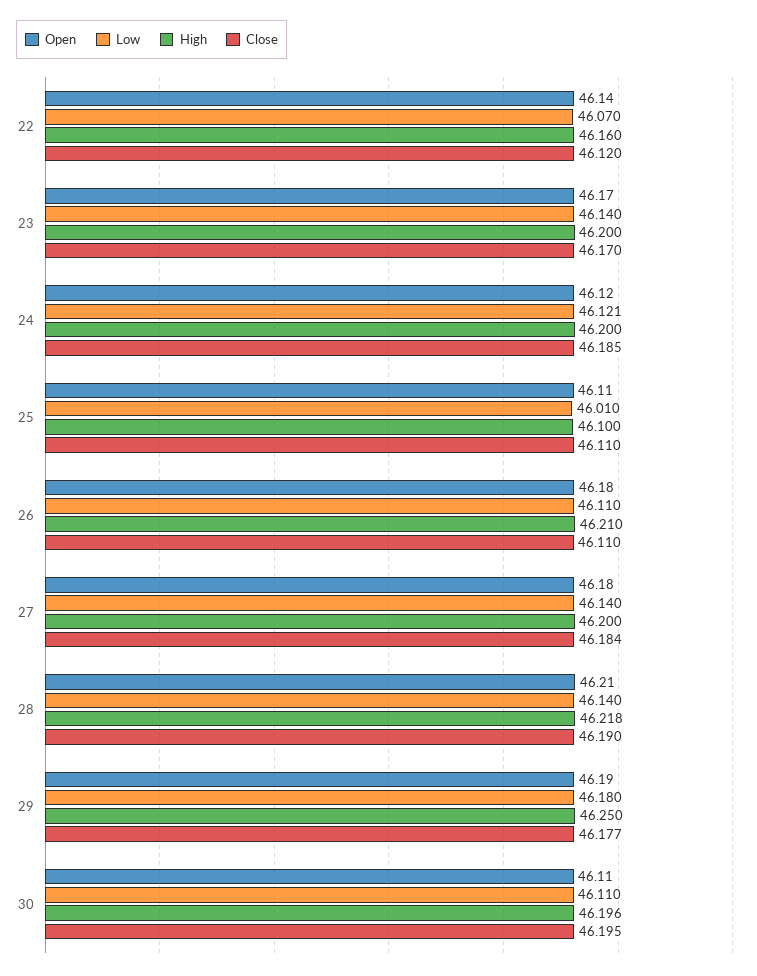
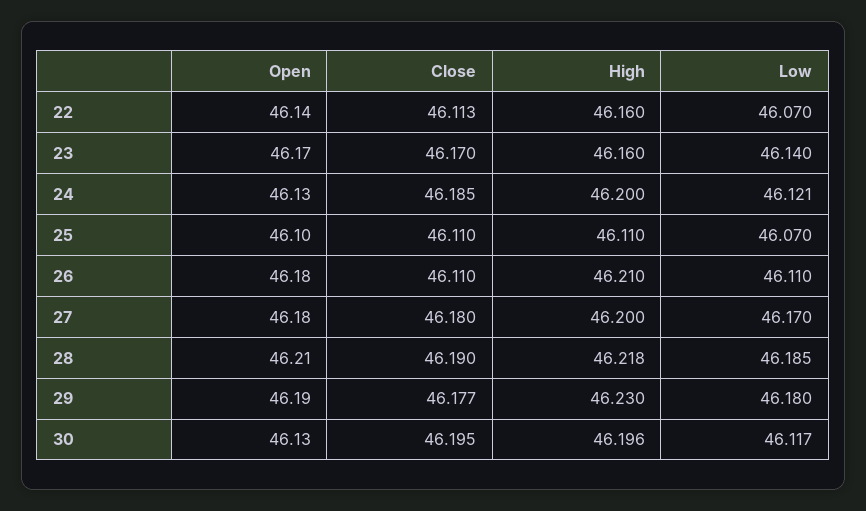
  {
    "Open": {
      "22": 46.14,
      "23": 46.17,
-     "24": 46.12,
+     "24": 46.13,
-     "25": 46.11,
+     "25": 46.1,
      "26": 46.18,
      "27": 46.18,
      "28": 46.21,
      "29": 46.19,
-     "30": 46.11
+     "30": 46.13
    },
    "Low": {
      "22": 46.07,
      "23": 46.14,
      "24": 46.121,
-     "25": 46.01,
+     "25": 46.07,
      "26": 46.11,
-     "27": 46.14,
+     "27": 46.17,
-     "28": 46.14,
+     "28": 46.185,
      "29": 46.18,
-     "30": 46.11
+     "30": 46.117
    },
    "High": {
      "22": 46.16,
-     "23": 46.2,
+     "23": 46.16,
      "24": 46.2,
-     "25": 46.1,
+     "25": 46.11,
      "26": 46.21,
      "27": 46.2,
      "28": 46.218,
-     "29": 46.25,
+     "29": 46.23,
      "30": 46.196
    },
    "Close": {
-     "22": 46.12,
+     "22": 46.113,
      "23": 46.17,
      "24": 46.185,
      "25": 46.11,
      "26": 46.11,
-     "27": 46.184,
+     "27": 46.18,
      "28": 46.19,
      "29": 46.177,
      "30": 46.195
    }
  }

